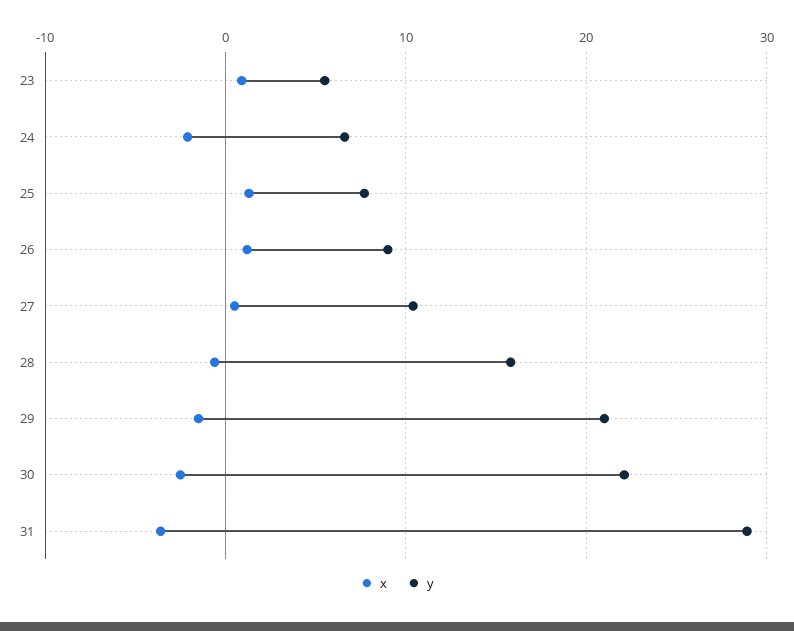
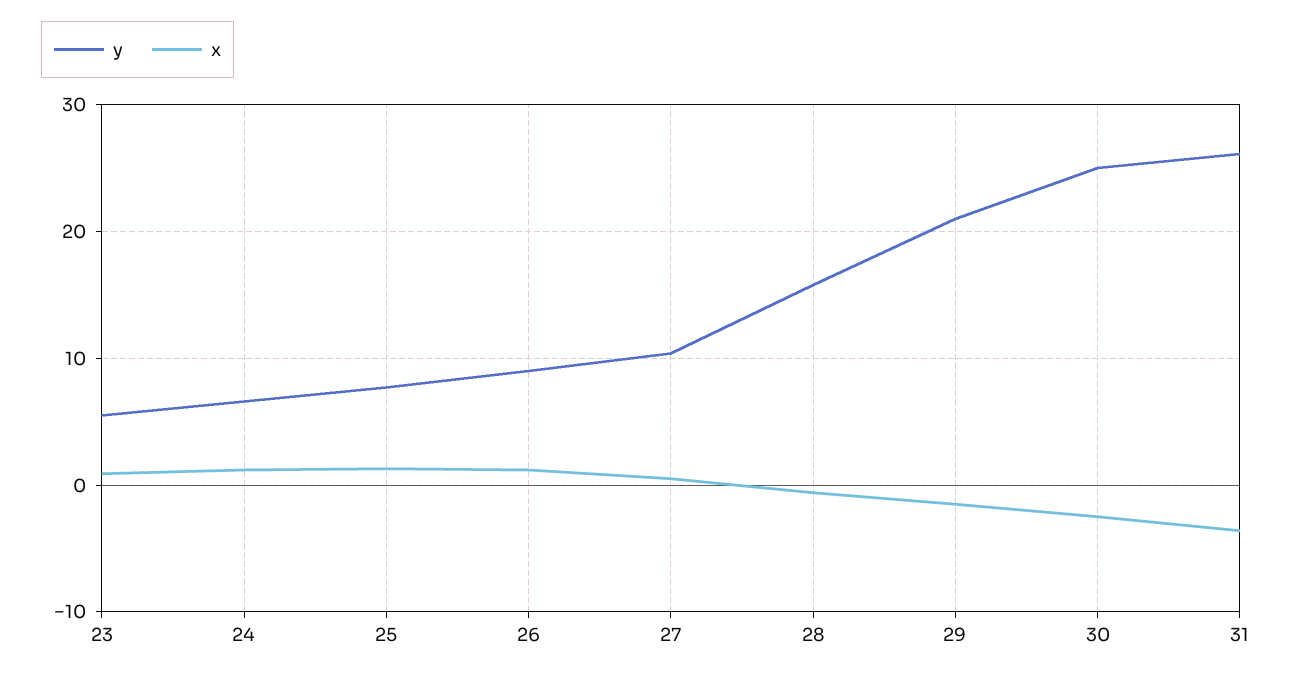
  {
    "x": {
      "23": 1,
-     "24": -2,
+     "24": 1,
      "25": 1,
      "26": 1,
      "27": 1,
      "28": -1,
      "29": -2,
      "30": -3,
      "31": -4
    },
    "y": {
      "23": 6,
      "24": 7,
      "25": 8,
      "26": 9,
      "27": 10,
      "28": 16,
      "29": 21,
-     "30": 22,
+     "30": 25,
-     "31": 29
+     "31": 26
    }
  }

